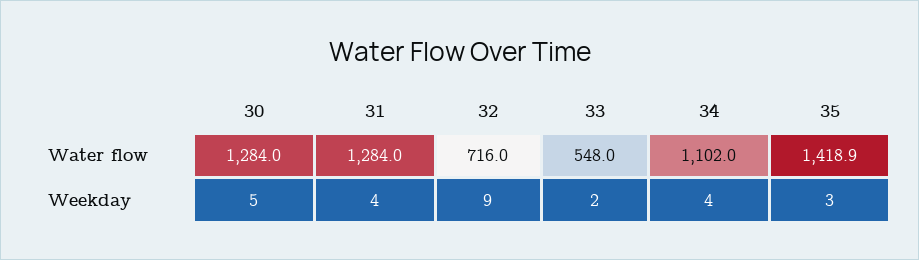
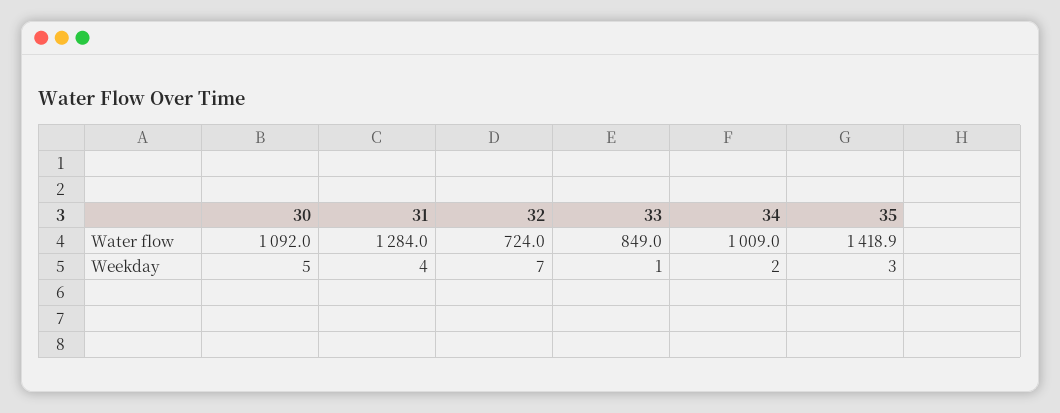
  {
    "30": {
-     "Water flow": 1284,
+     "Water flow": 1092,
      "Weekday": 5
    },
    "31": {
      "Water flow": 1284,
      "Weekday": 4
    },
    "32": {
-     "Water flow": 716,
+     "Water flow": 724,
-     "Weekday": 9
+     "Weekday": 7
    },
    "33": {
-     "Water flow": 548,
+     "Water flow": 849,
-     "Weekday": 2
+     "Weekday": 1
    },
    "34": {
-     "Water flow": 1102,
+     "Water flow": 1009,
-     "Weekday": 4
+     "Weekday": 2
    },
    "35": {
      "Water flow": 1418.9,
      "Weekday": 3
    }
  }

